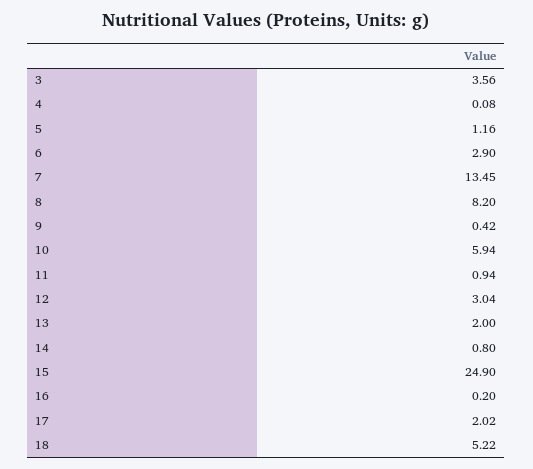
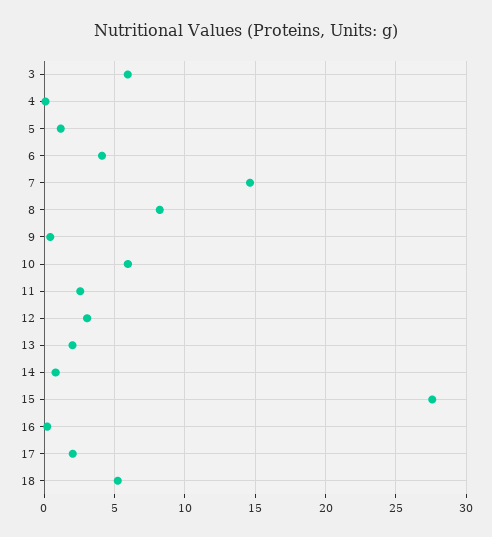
  {
-   "3": 3.56,
+   "3": 6,
    "4": 0.08,
    "5": 1.16,
-   "6": 2.9,
+   "6": 4,
-   "7": 13.45,
+   "7": 14.5,
    "8": 8.2,
    "9": 0.42,
    "10": 5.94,
-   "11": 0.94,
+   "11": 2.5,
    "12": 3.04,
    "13": 2,
    "14": 0.8,
-   "15": 24.9,
+   "15": 27.5,
    "16": 0.2,
    "17": 2.02,
    "18": 5.22
  }

